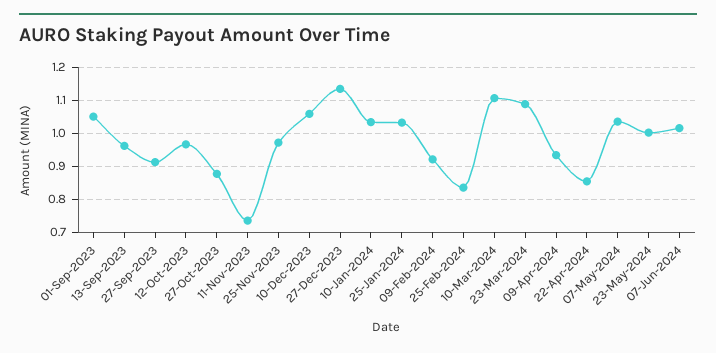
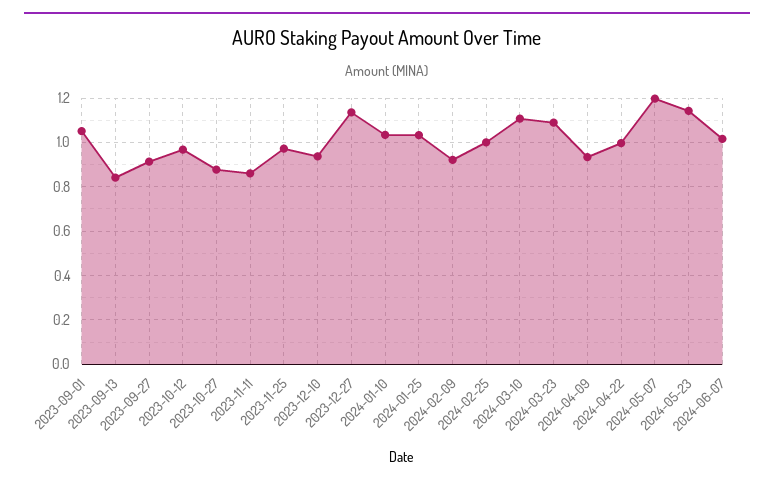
  {
    "01-Sep-2023": 1.06,
-   "13-Sep-2023": 0.96,
+   "13-Sep-2023": 0.85,
    "27-Sep-2023": 0.92,
    "12-Oct-2023": 0.96,
    "27-Oct-2023": 0.88,
-   "11-Nov-2023": 0.74,
+   "11-Nov-2023": 0.85,
    "25-Nov-2023": 0.98,
-   "10-Dec-2023": 1.06,
+   "10-Dec-2023": 0.95,
    "27-Dec-2023": 1.14,
    "10-Jan-2024": 1.04,
    "25-Jan-2024": 1.04,
    "09-Feb-2024": 0.92,
-   "25-Feb-2024": 0.84,
+   "25-Feb-2024": 1,
    "10-Mar-2024": 1.1,
    "23-Mar-2024": 1.08,
    "09-Apr-2024": 0.94,
-   "22-Apr-2024": 0.86,
+   "22-Apr-2024": 1,
-   "07-May-2024": 1.04,
+   "07-May-2024": 1.2,
-   "23-May-2024": 1,
+   "23-May-2024": 1.15,
    "07-Jun-2024": 1.02
  }

